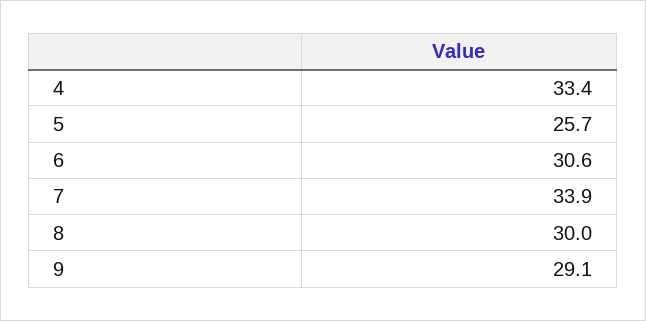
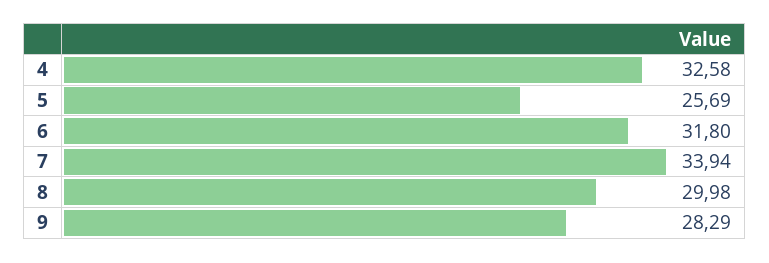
  {
-   "4": 33.4,
+   "4": 32.58,
    "5": 25.69,
-   "6": 30.6,
+   "6": 31.8,
    "7": 33.94,
    "8": 29.98,
-   "9": 29.1
+   "9": 28.29
  }

